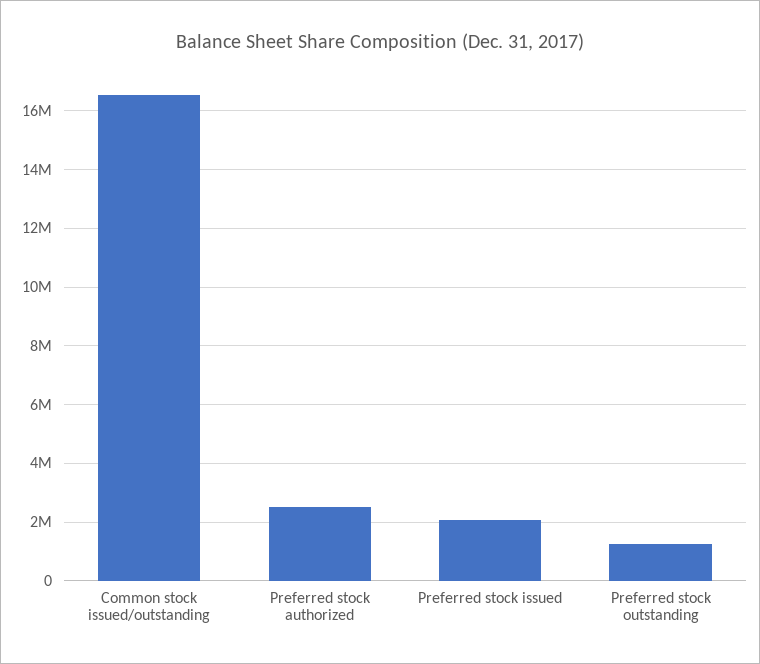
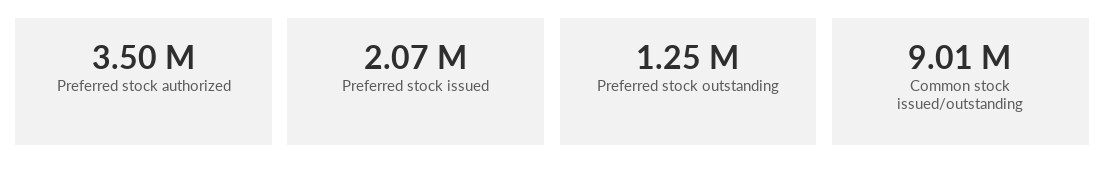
  {
-   "Common stock issued/outstanding": 16500000,
+   "Common stock issued/outstanding": 9010000,
-   "Preferred stock authorized": 2500000,
+   "Preferred stock authorized": 3500000,
    "Preferred stock issued": 2070000,
    "Preferred stock outstanding": 1250000
  }

